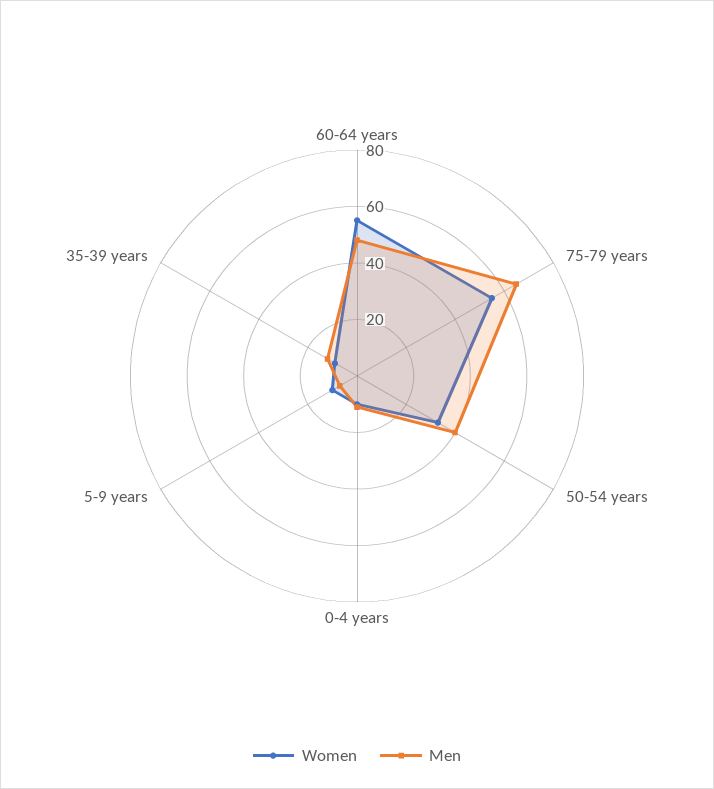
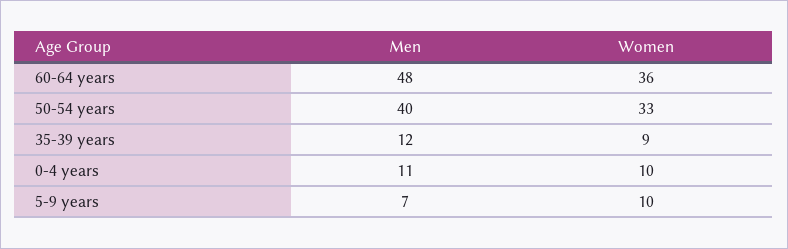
  {
    "Women": {
-     "60-64 years": 55,
+     "60-64 years": 36,
-     "75-79 years": 55,
      "50-54 years": 33,
      "0-4 years": 10,
      "5-9 years": 10,
      "35-39 years": 9
    },
    "Men": {
      "60-64 years": 48,
-     "75-79 years": 65,
      "50-54 years": 40,
      "0-4 years": 11,
      "5-9 years": 7,
      "35-39 years": 12
    }
  }

